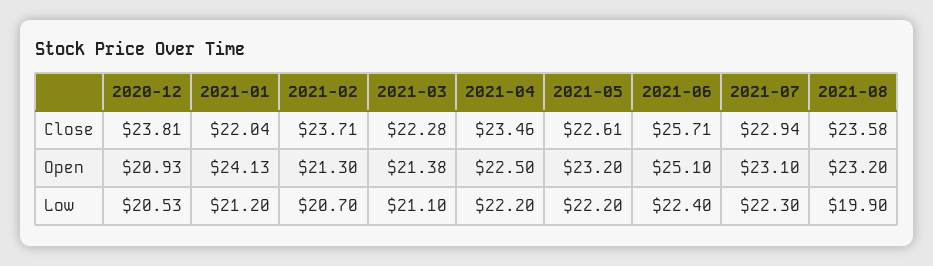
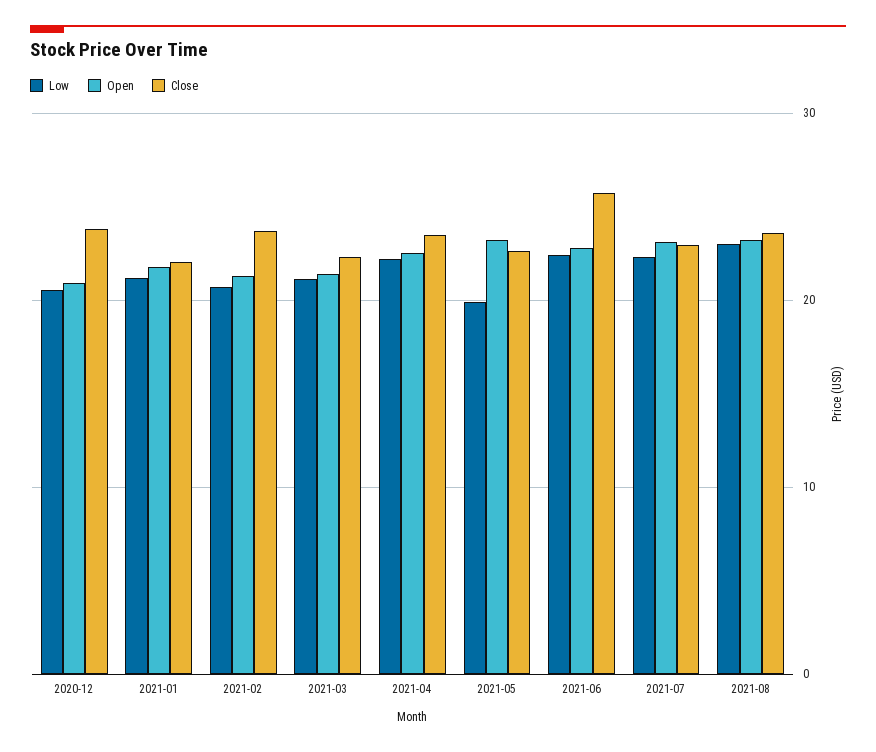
  {
    "Close": {
      "2020-12": 23.81,
      "2021-01": 22.04,
      "2021-02": 23.71,
      "2021-03": 22.28,
      "2021-04": 23.46,
      "2021-05": 22.61,
      "2021-06": 25.71,
      "2021-07": 22.94,
      "2021-08": 23.58
    },
    "Open": {
      "2020-12": 20.93,
-     "2021-01": 24.13,
+     "2021-01": 22,
      "2021-02": 21.3,
      "2021-03": 21.38,
      "2021-04": 22.5,
      "2021-05": 23.2,
-     "2021-06": 25.1,
+     "2021-06": 23,
      "2021-07": 23.1,
      "2021-08": 23.2
    },
    "Low": {
      "2020-12": 20.53,
      "2021-01": 21.2,
      "2021-02": 20.7,
      "2021-03": 21.1,
      "2021-04": 22.2,
-     "2021-05": 22.2,
+     "2021-05": 20,
      "2021-06": 22.4,
      "2021-07": 22.3,
-     "2021-08": 19.9
+     "2021-08": 23
    }
  }

